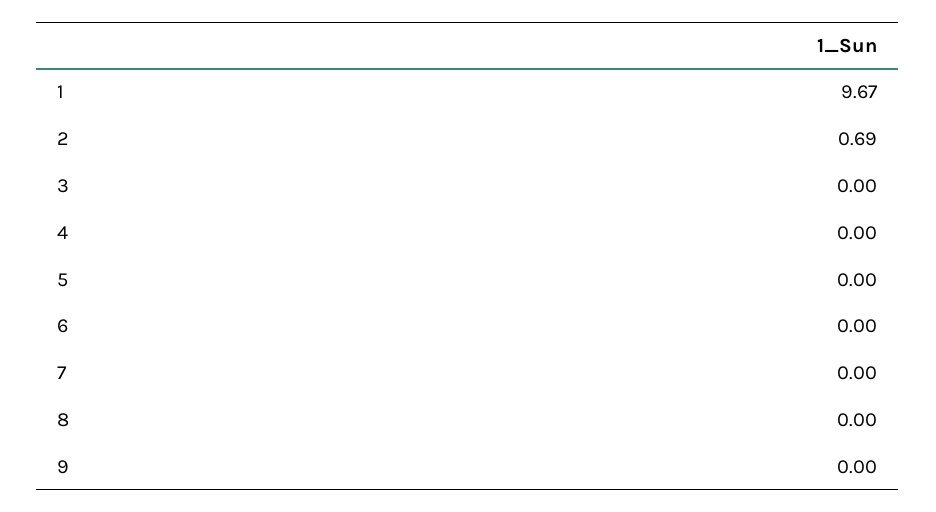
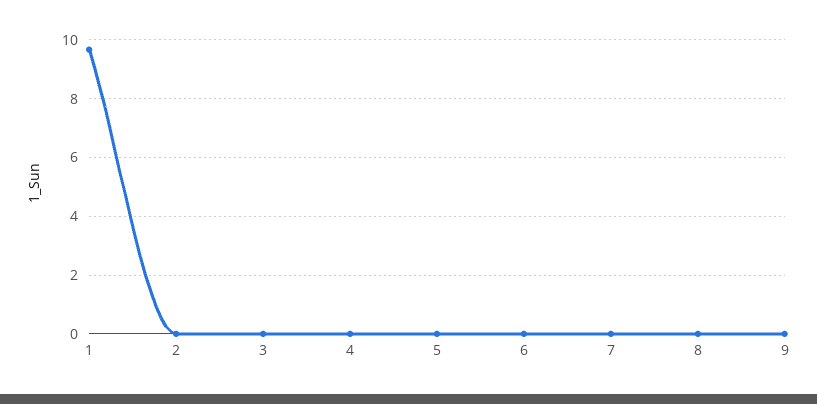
  {
    "1": 9.67,
-   "2": 0.69,
+   "2": 0,
    "3": 0,
    "4": 0,
    "5": 0,
    "6": 0,
    "7": 0,
    "8": 0,
    "9": 0
  }

